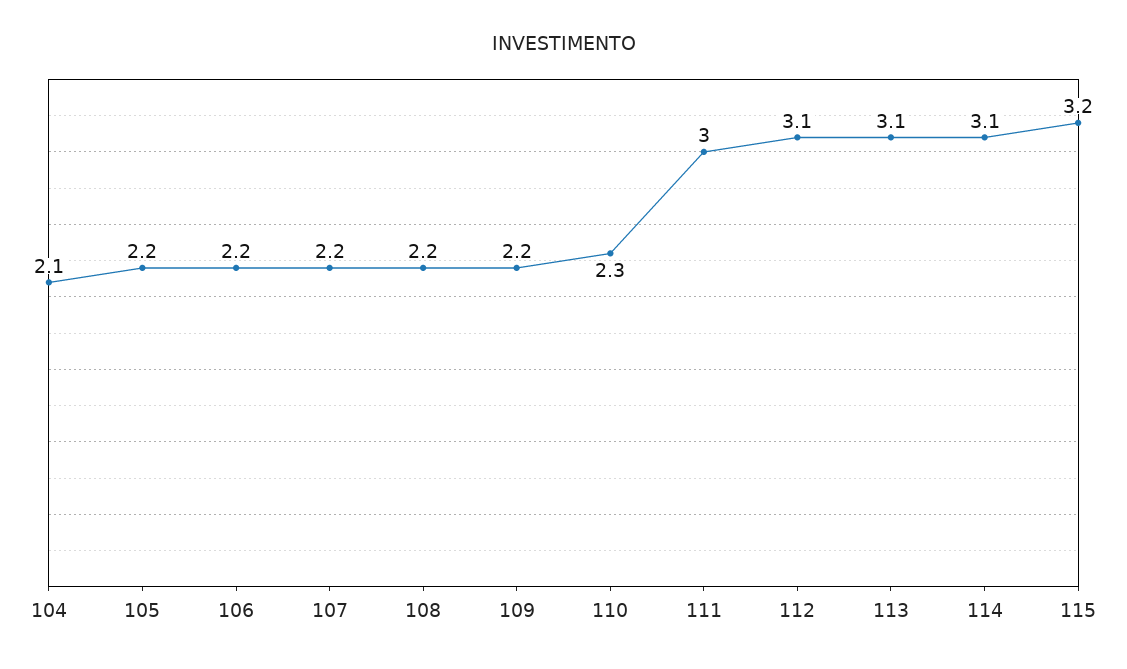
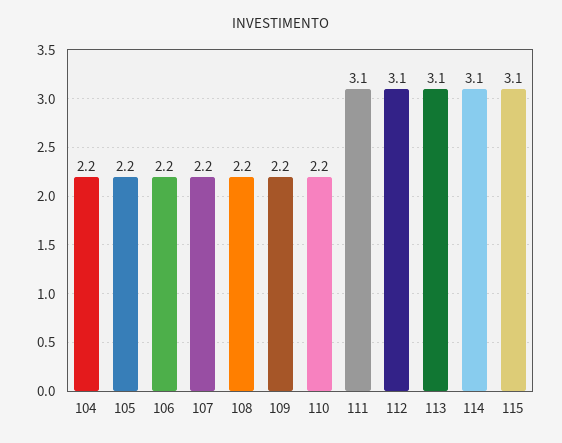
  {
-   "104": 2.1,
+   "104": 2.2,
    "105": 2.2,
    "106": 2.2,
    "107": 2.2,
    "108": 2.2,
    "109": 2.2,
-   "110": 2.3,
+   "110": 2.2,
-   "111": 3,
+   "111": 3.1,
    "112": 3.1,
    "113": 3.1,
    "114": 3.1,
-   "115": 3.2
+   "115": 3.1
  }

